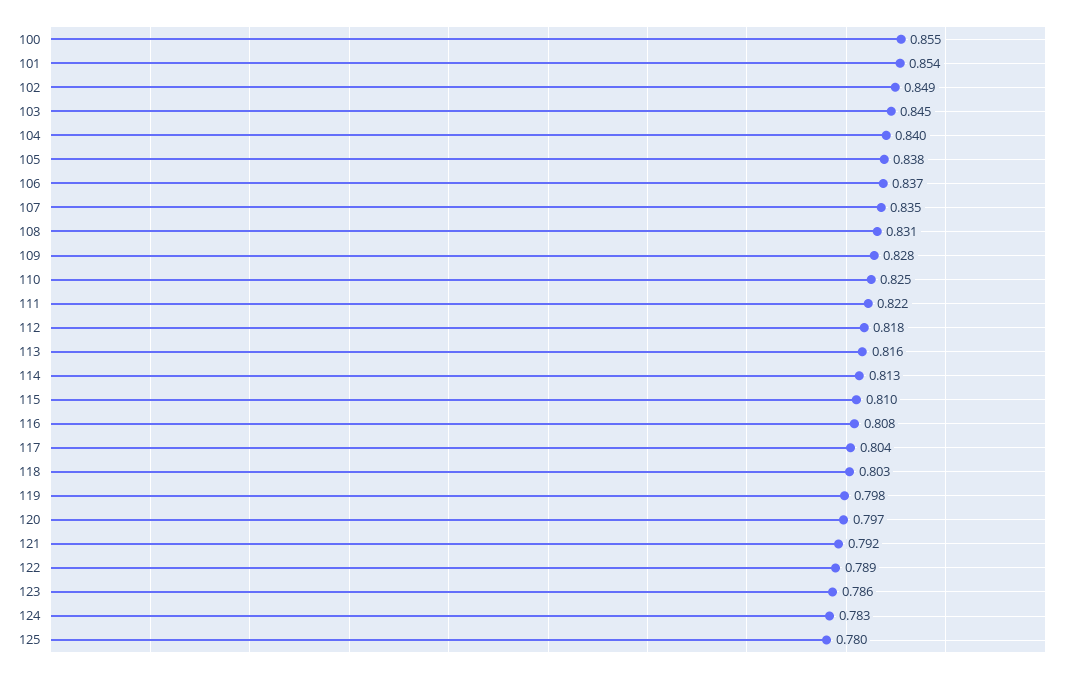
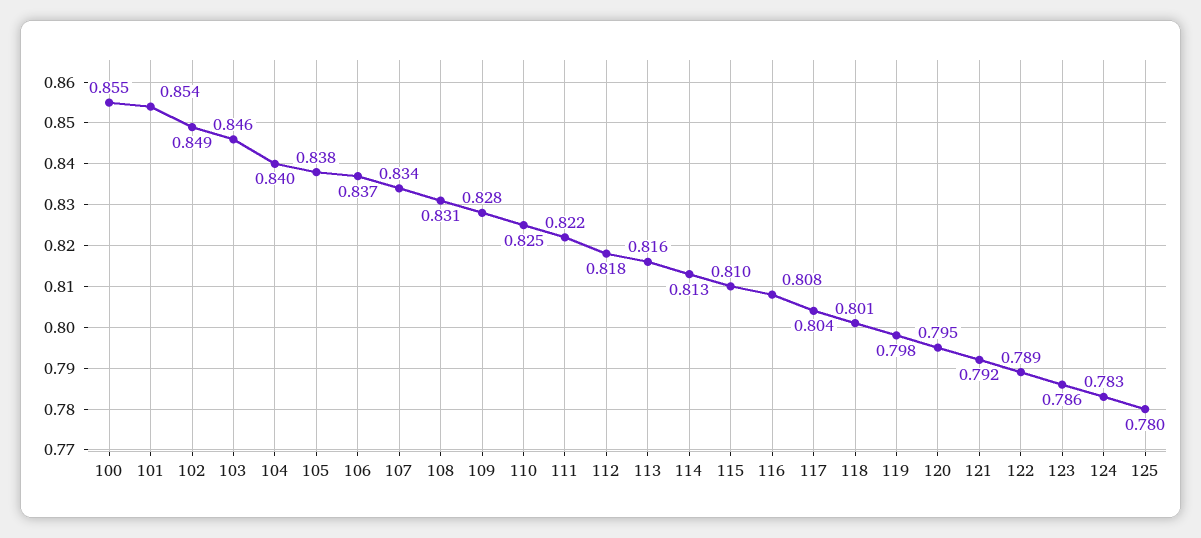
  {
    "100": 0.855,
    "101": 0.854,
    "102": 0.849,
-   "103": 0.845,
+   "103": 0.846,
    "104": 0.84,
    "105": 0.838,
    "106": 0.837,
-   "107": 0.835,
+   "107": 0.834,
    "108": 0.831,
    "109": 0.828,
    "110": 0.825,
    "111": 0.822,
    "112": 0.818,
    "113": 0.816,
    "114": 0.813,
    "115": 0.81,
    "116": 0.808,
    "117": 0.804,
-   "118": 0.803,
+   "118": 0.801,
    "119": 0.798,
-   "120": 0.797,
+   "120": 0.795,
    "121": 0.792,
    "122": 0.789,
    "123": 0.786,
    "124": 0.783,
    "125": 0.78
  }

